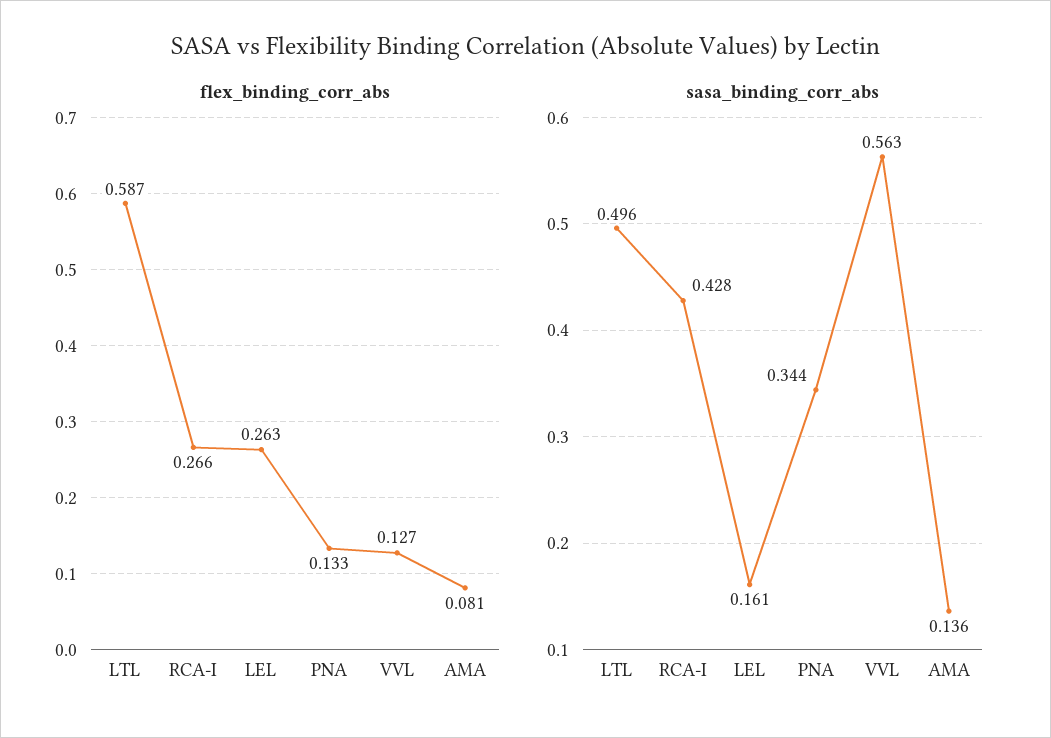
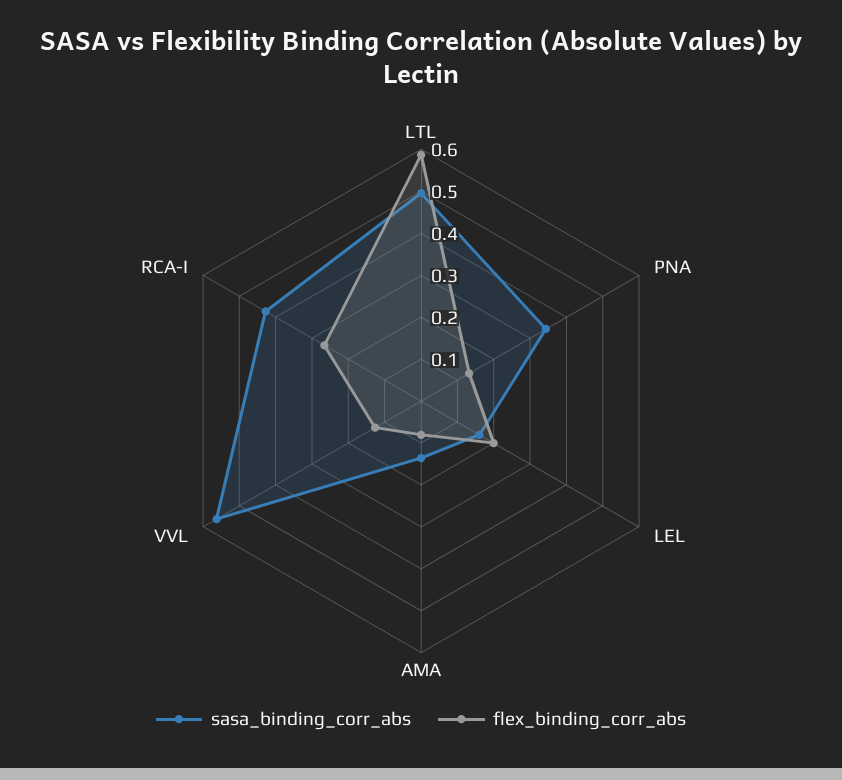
  {
    "flex_binding_corr_abs": {
      "LTL": 0.587,
      "RCA-I": 0.266,
-     "LEL": 0.263,
+     "LEL": 0.2,
      "PNA": 0.133,
      "VVL": 0.127,
      "AMA": 0.081
    },
    "sasa_binding_corr_abs": {
      "LTL": 0.496,
      "RCA-I": 0.428,
      "LEL": 0.161,
      "PNA": 0.344,
      "VVL": 0.563,
      "AMA": 0.136
    }
  }

